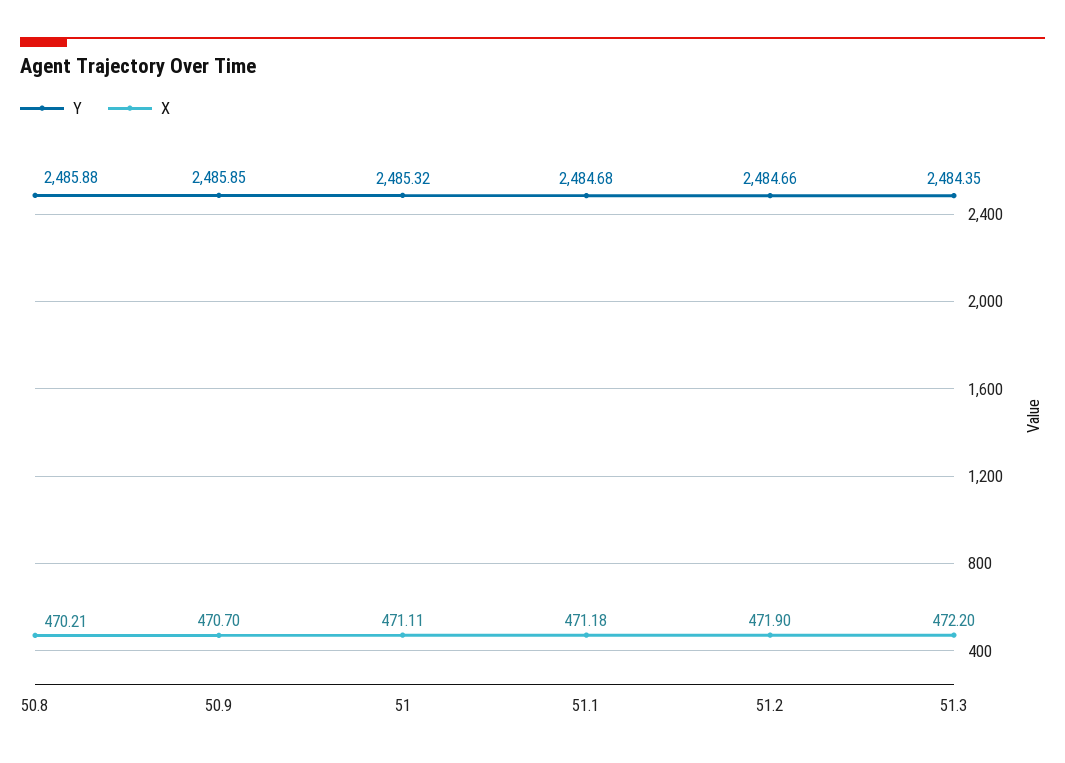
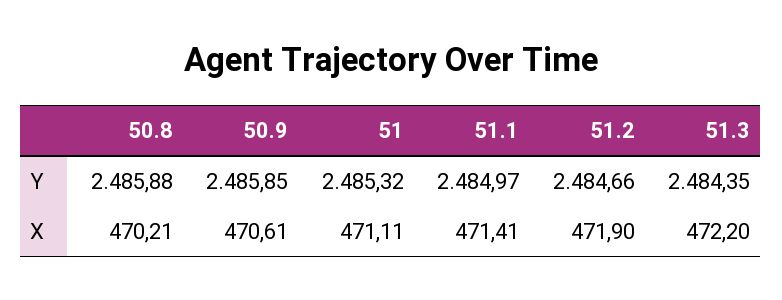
  {
    "Y": {
      "50.8": 2485.88,
      "50.9": 2485.85,
      "51": 2485.32,
-     "51.1": 2484.68,
+     "51.1": 2484.97,
      "51.2": 2484.66,
      "51.3": 2484.35
    },
    "X": {
      "50.8": 470.21,
-     "50.9": 470.7,
+     "50.9": 470.61,
      "51": 471.11,
-     "51.1": 471.18,
+     "51.1": 471.41,
      "51.2": 471.9,
      "51.3": 472.2
    }
  }

